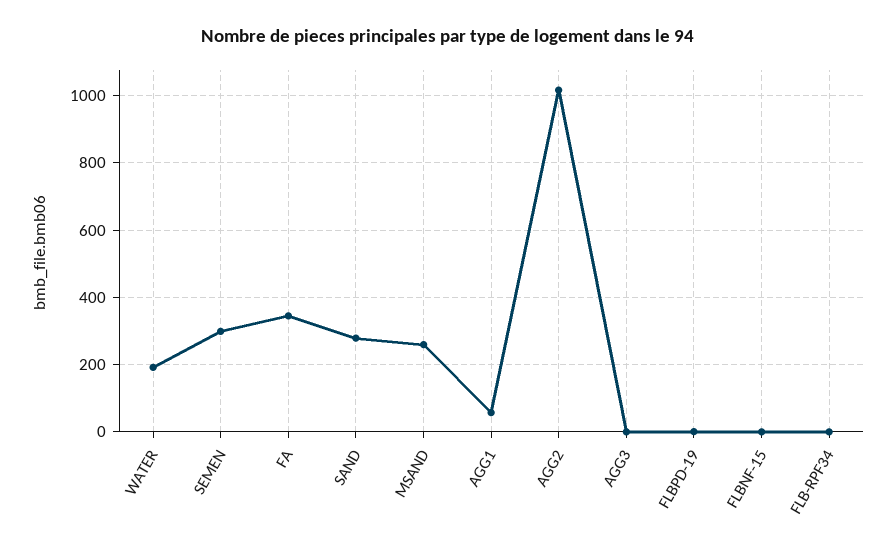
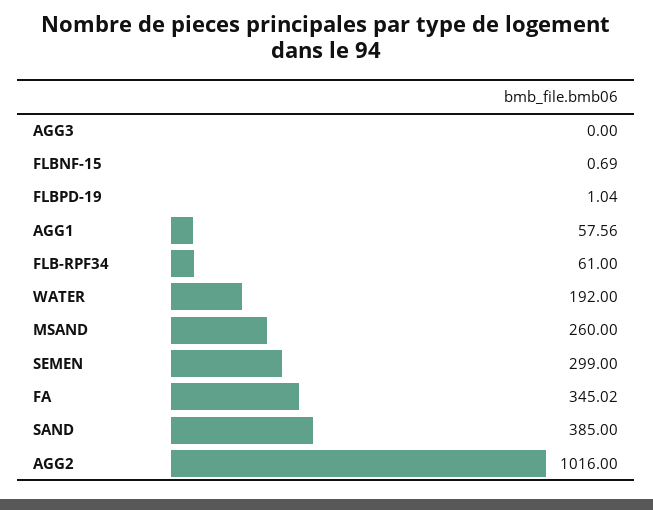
  {
    "WATER": 192,
    "SEMEN": 299,
    "FA": 345.02,
-   "SAND": 280,
+   "SAND": 385,
    "MSAND": 260,
    "AGG1": 57.56,
    "AGG2": 1016,
    "AGG3": 0,
    "FLBPD-19": 1.04,
    "FLBNF-15": 0.69,
-   "FLB-RPF34": 0
+   "FLB-RPF34": 61
  }

